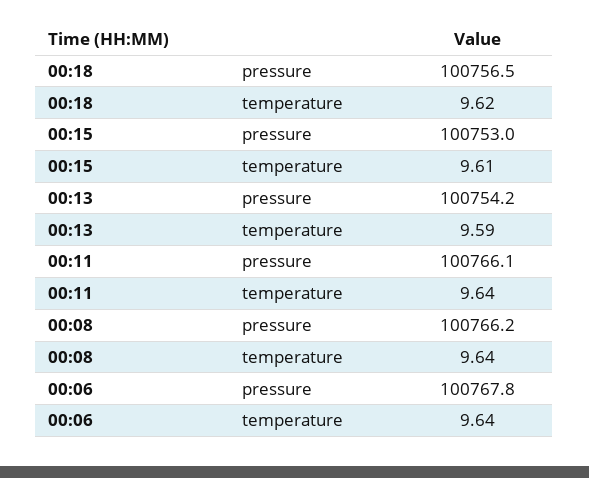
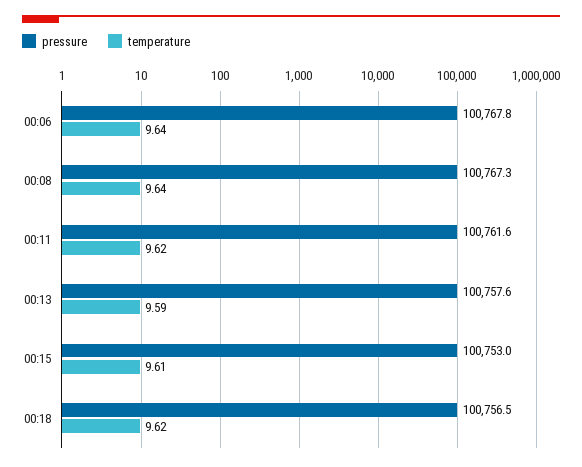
  {
    "pressure": {
      "00:18": 100756.5,
      "00:15": 100753,
-     "00:13": 100754.2,
+     "00:13": 100757.6,
-     "00:11": 100766.1,
+     "00:11": 100761.6,
-     "00:08": 100766.2,
+     "00:08": 100767.3,
      "00:06": 100767.8
    },
    "temperature": {
      "00:18": 9.62,
      "00:15": 9.61,
      "00:13": 9.59,
-     "00:11": 9.64,
+     "00:11": 9.62,
      "00:08": 9.64,
      "00:06": 9.64
    }
  }

